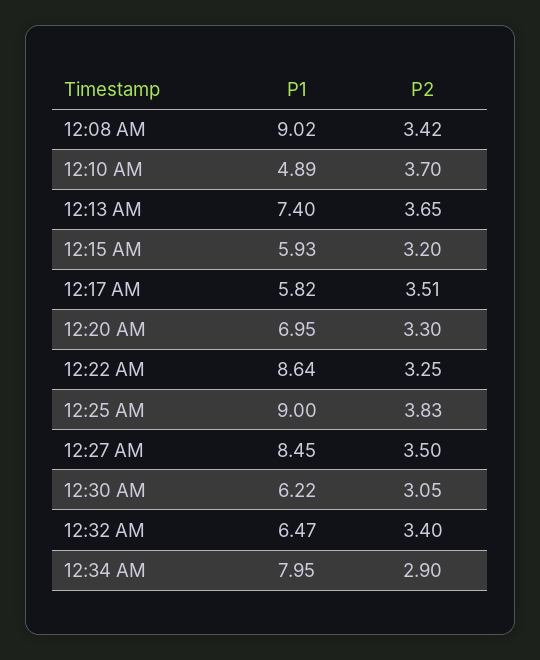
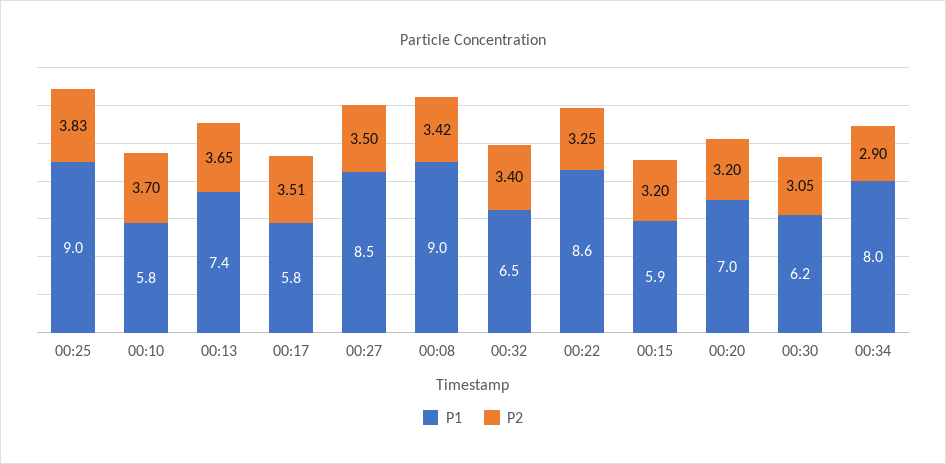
  {
    "P1": {
      "12:08 AM": 9.02,
-     "12:10 AM": 4.89,
+     "12:10 AM": 5.8,
      "12:13 AM": 7.4,
      "12:15 AM": 5.93,
      "12:17 AM": 5.82,
      "12:20 AM": 6.95,
      "12:22 AM": 8.64,
      "12:25 AM": 9,
      "12:27 AM": 8.45,
      "12:30 AM": 6.22,
      "12:32 AM": 6.47,
      "12:34 AM": 7.95
    },
    "P2": {
      "12:08 AM": 3.42,
      "12:10 AM": 3.7,
      "12:13 AM": 3.65,
      "12:15 AM": 3.2,
      "12:17 AM": 3.51,
-     "12:20 AM": 3.3,
+     "12:20 AM": 3.2,
      "12:22 AM": 3.25,
      "12:25 AM": 3.83,
      "12:27 AM": 3.5,
      "12:30 AM": 3.05,
      "12:32 AM": 3.4,
      "12:34 AM": 2.9
    }
  }

